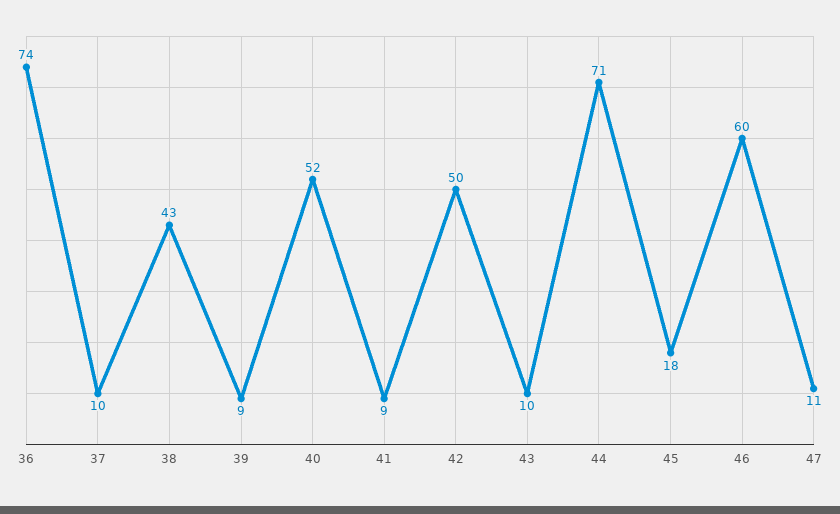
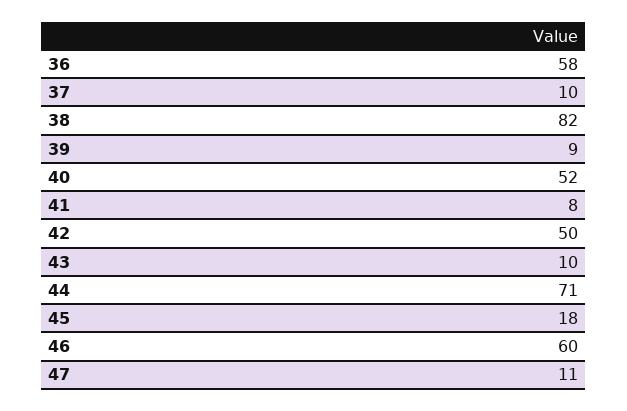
  {
-   "36": 74,
+   "36": 58,
    "37": 10,
-   "38": 43,
+   "38": 82,
    "39": 9,
    "40": 52,
-   "41": 9,
+   "41": 8,
    "42": 50,
    "43": 10,
    "44": 71,
    "45": 18,
    "46": 60,
    "47": 11
  }

